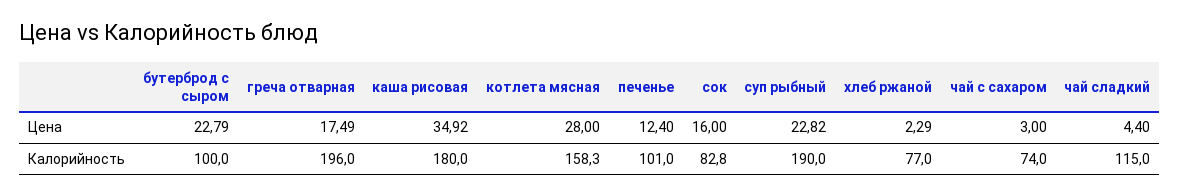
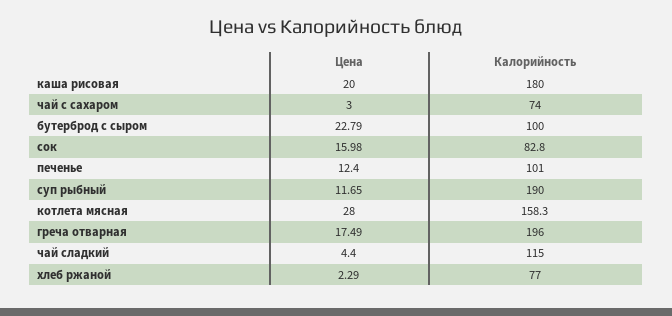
  {
    "бутерброд с сыром": {
      "Цена": 22.79,
      "Калорийность": 100
    },
    "греча отварная": {
      "Цена": 17.49,
      "Калорийность": 196
    },
    "каша рисовая": {
-     "Цена": 34.92,
+     "Цена": 20,
      "Калорийность": 180
    },
    "котлета мясная": {
      "Цена": 28,
      "Калорийность": 158.3
    },
    "печенье": {
      "Цена": 12.4,
      "Калорийность": 101
    },
    "сок": {
-     "Цена": 16,
+     "Цена": 15.98,
      "Калорийность": 82.8
    },
    "суп рыбный": {
-     "Цена": 22.82,
+     "Цена": 11.65,
      "Калорийность": 190
    },
    "хлеб ржаной": {
      "Цена": 2.29,
      "Калорийность": 77
    },
    "чай с сахаром": {
      "Цена": 3,
      "Калорийность": 74
    },
    "чай сладкий": {
      "Цена": 4.4,
      "Калорийность": 115
    }
  }

